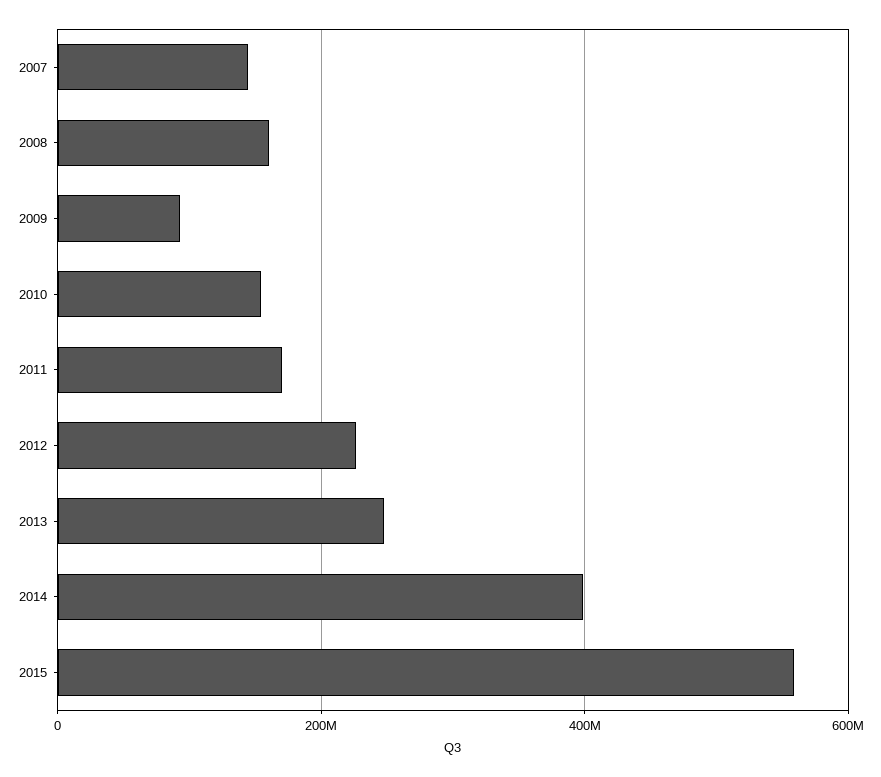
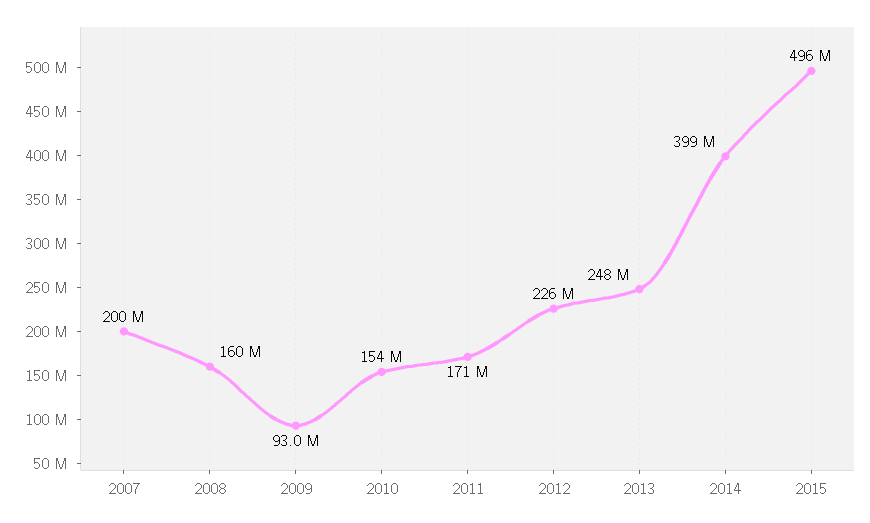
  {
-   "2007": 140000000,
+   "2007": 200000000,
    "2008": 160000000,
    "2009": 93000000,
    "2010": 154000000,
    "2011": 171000000,
    "2012": 226000000,
    "2013": 248000000,
    "2014": 399000000,
-   "2015": 560000000
+   "2015": 496000000
  }

